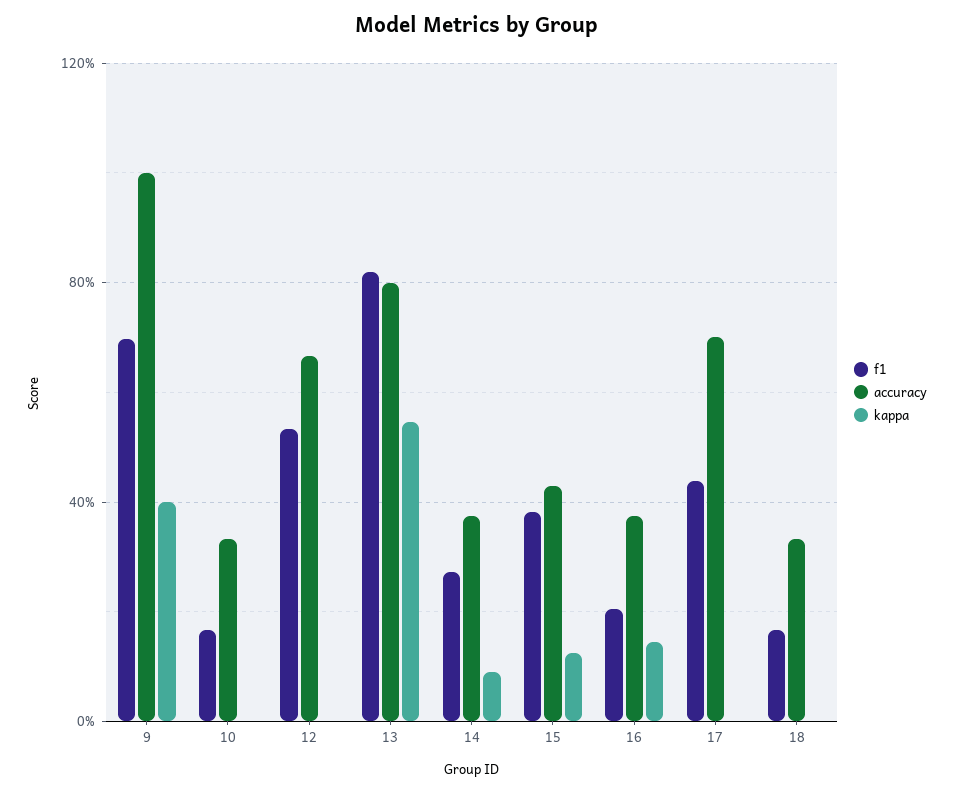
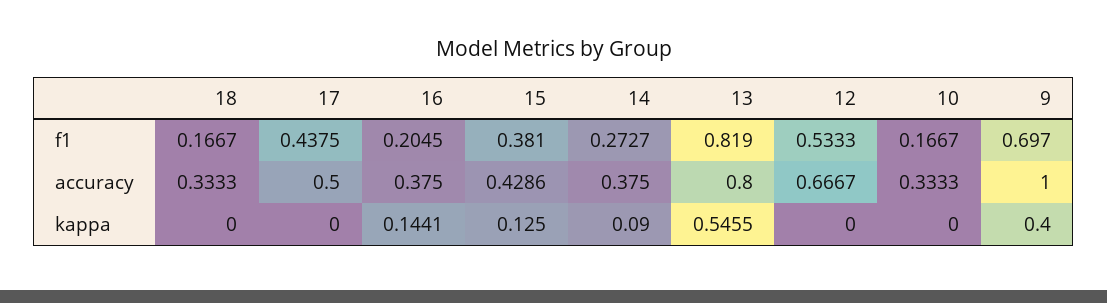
  {
    "f1": {
      "9": 0.697,
      "10": 0.1667,
      "12": 0.5333,
      "13": 0.819,
      "14": 0.2727,
      "15": 0.381,
      "16": 0.2045,
      "17": 0.4375,
      "18": 0.1667
    },
    "accuracy": {
      "9": 1,
      "10": 0.3333,
      "12": 0.6667,
      "13": 0.8,
      "14": 0.375,
      "15": 0.4286,
      "16": 0.375,
-     "17": 0.7,
+     "17": 0.5,
      "18": 0.3333
    },
    "kappa": {
      "9": 0.4,
      "10": 0,
      "12": 0,
      "13": 0.5455,
      "14": 0.09,
      "15": 0.125,
      "16": 0.1441,
      "17": 0,
      "18": 0
    }
  }

